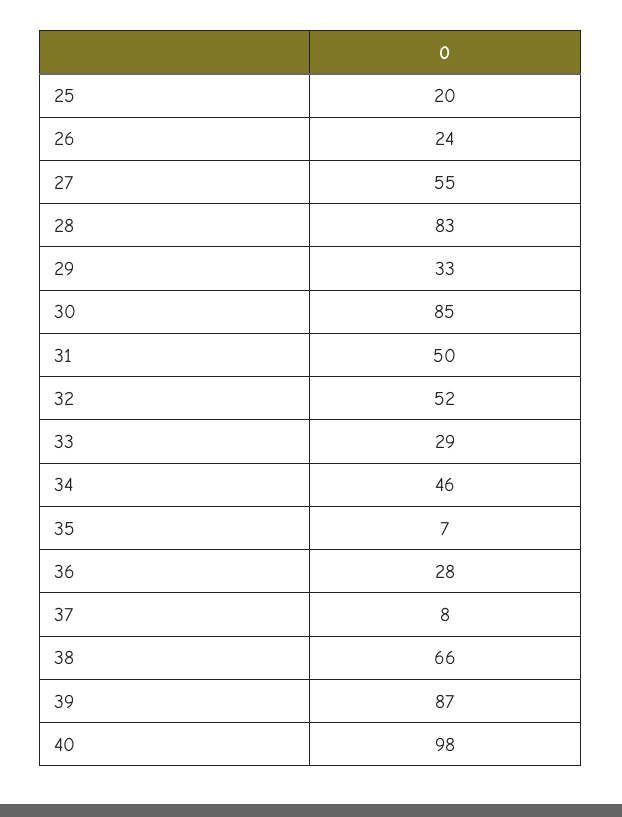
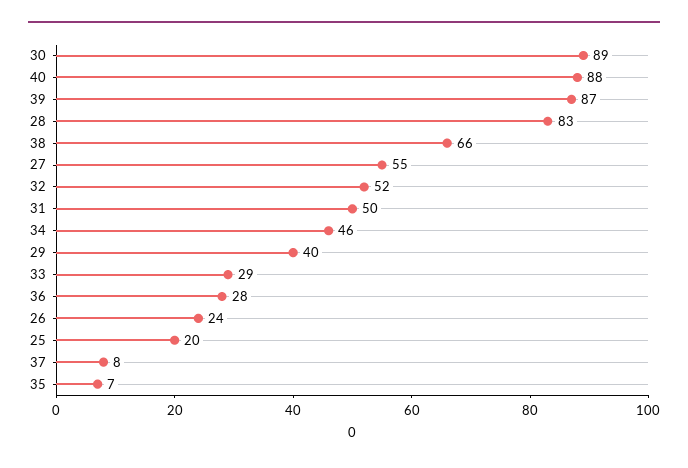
  {
    "25": 20,
    "26": 24,
    "27": 55,
    "28": 83,
-   "29": 33,
+   "29": 40,
-   "30": 85,
+   "30": 89,
    "31": 50,
    "32": 52,
    "33": 29,
    "34": 46,
    "35": 7,
    "36": 28,
    "37": 8,
    "38": 66,
    "39": 87,
-   "40": 98
+   "40": 88
  }

